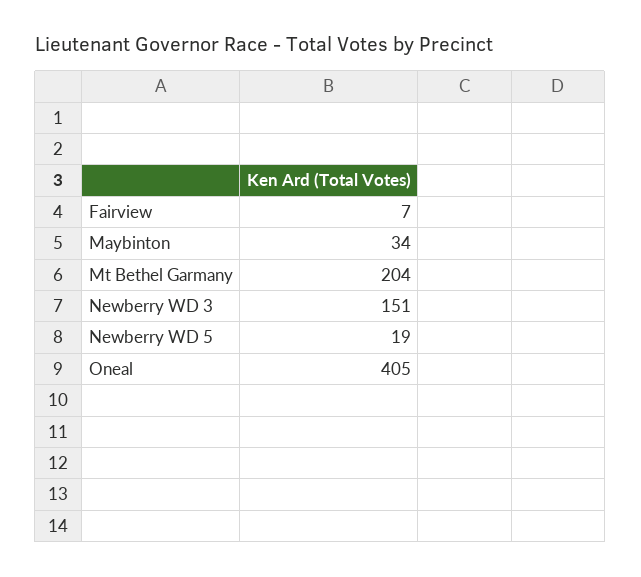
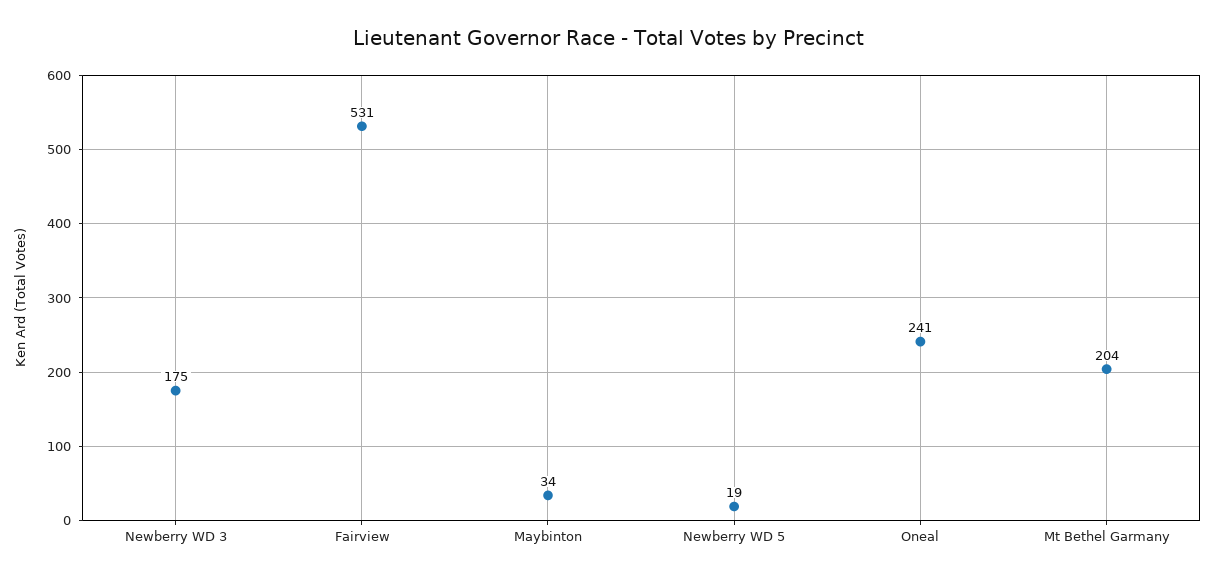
  {
-   "Fairview": 7,
+   "Fairview": 531,
    "Maybinton": 34,
    "Mt Bethel Garmany": 204,
-   "Newberry WD 3": 151,
+   "Newberry WD 3": 175,
    "Newberry WD 5": 19,
-   "Oneal": 405
+   "Oneal": 241
  }

